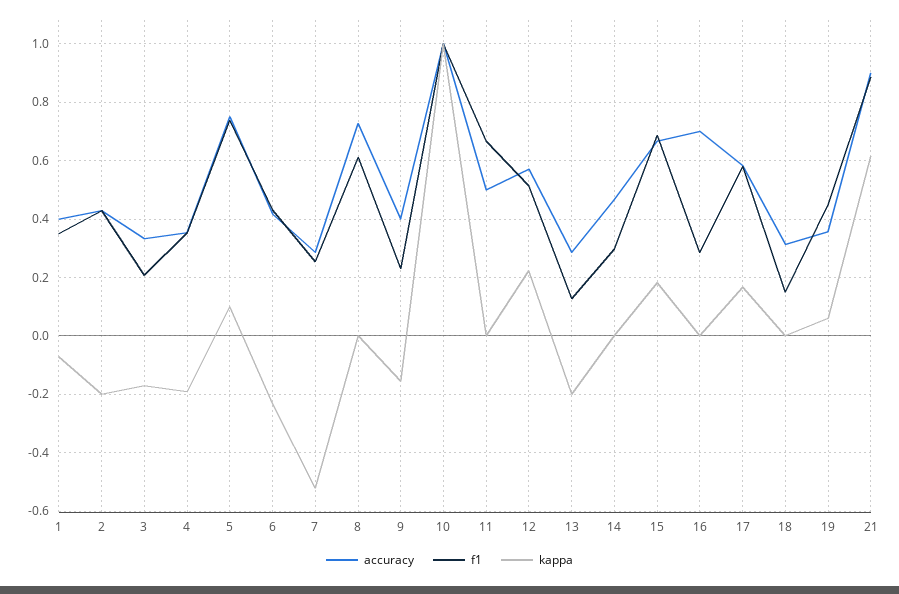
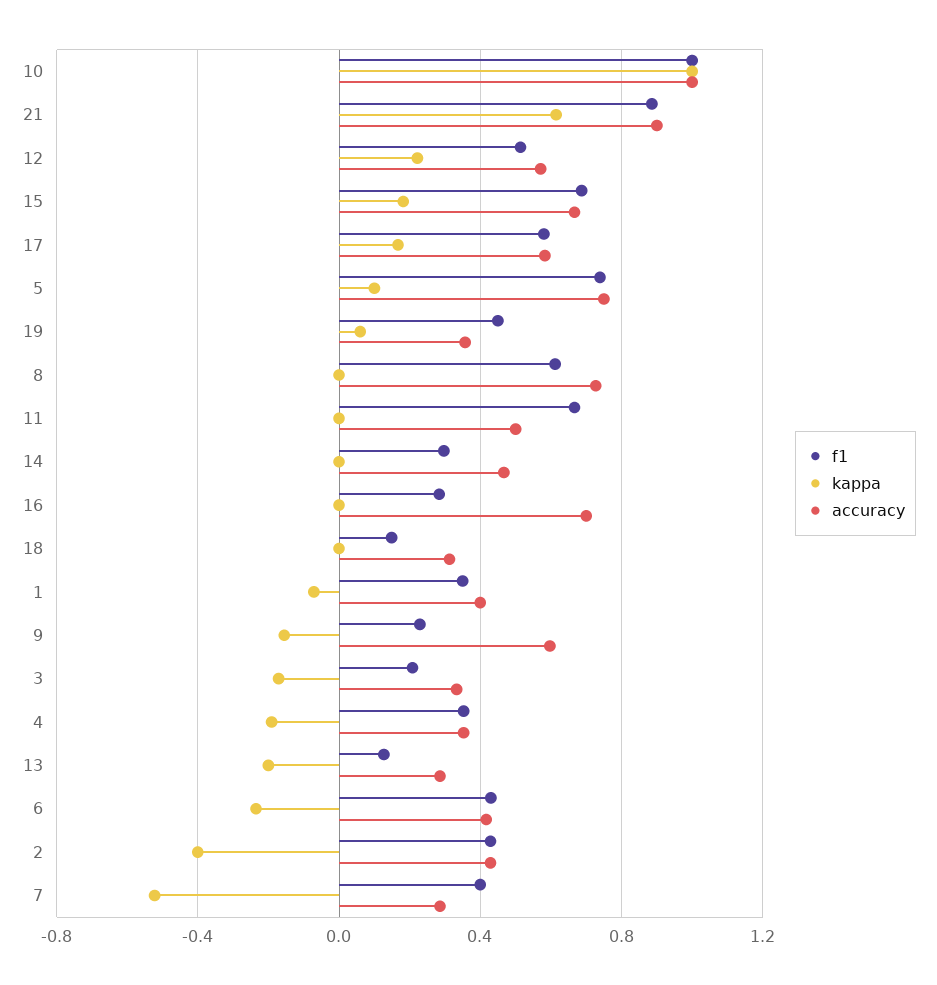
  {
    "accuracy": {
      "1": 0.4,
      "2": 0.425,
      "3": 0.325,
      "4": 0.35,
      "5": 0.75,
      "6": 0.425,
      "7": 0.275,
      "8": 0.725,
-     "9": 0.4,
+     "9": 0.6,
      "10": 1,
      "11": 0.5,
      "12": 0.575,
      "13": 0.275,
      "14": 0.475,
      "15": 0.675,
      "16": 0.7,
      "17": 0.575,
      "18": 0.325,
      "19": 0.35,
      "21": 0.9
    },
    "f1": {
      "1": 0.35,
      "2": 0.425,
      "3": 0.2,
      "4": 0.35,
      "5": 0.75,
      "6": 0.425,
-     "7": 0.25,
+     "7": 0.4,
      "8": 0.6,
      "9": 0.225,
      "10": 1,
      "11": 0.675,
      "12": 0.525,
      "13": 0.125,
      "14": 0.3,
      "15": 0.675,
      "16": 0.275,
      "17": 0.575,
      "18": 0.15,
      "19": 0.45,
      "21": 0.875
    },
    "kappa": {
      "1": -0.075,
-     "2": -0.2,
+     "2": -0.4,
      "3": -0.175,
      "4": -0.2,
      "5": 0.1,
      "6": -0.225,
      "7": -0.525,
      "8": 0,
      "9": -0.15,
      "10": 1,
      "11": 0,
      "12": 0.225,
      "13": -0.2,
      "14": 0,
      "15": 0.175,
      "16": 0,
      "17": 0.175,
      "18": 0,
      "19": 0.05,
      "21": 0.625
    }
  }

